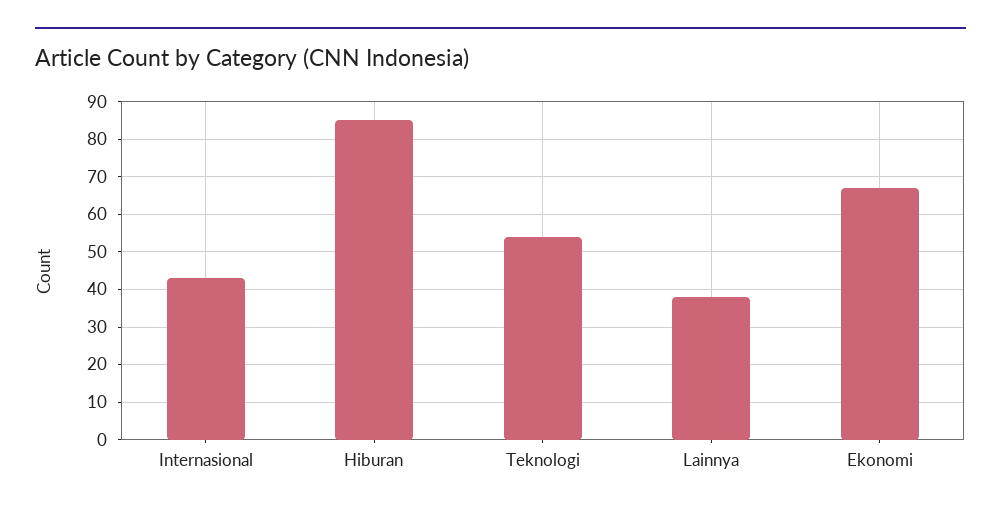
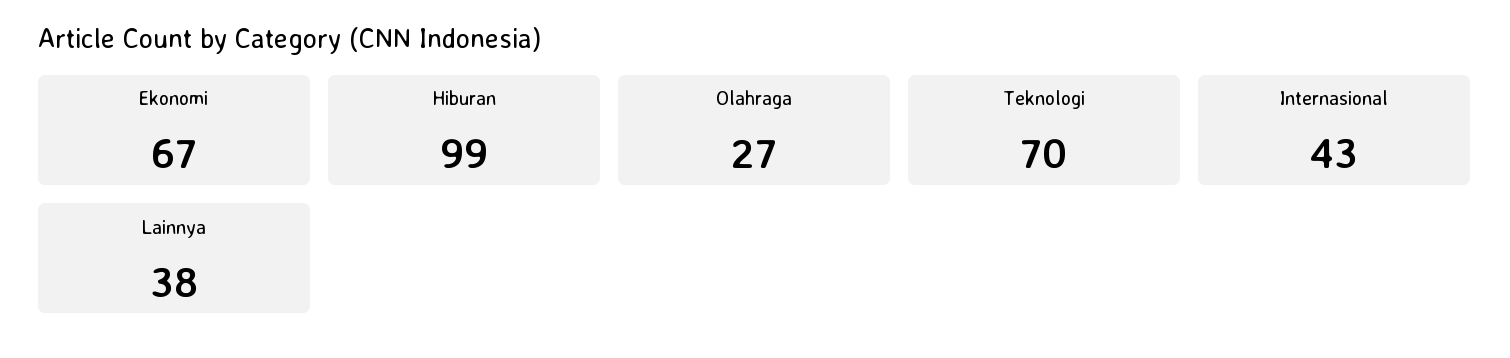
  {
    "Internasional": 43,
-   "Hiburan": 85,
+   "Hiburan": 99,
-   "Teknologi": 55,
+   "Teknologi": 70,
    "Lainnya": 38,
-   "Ekonomi": 67
+   "Ekonomi": 67,
+   "Olahraga": 27
  }

